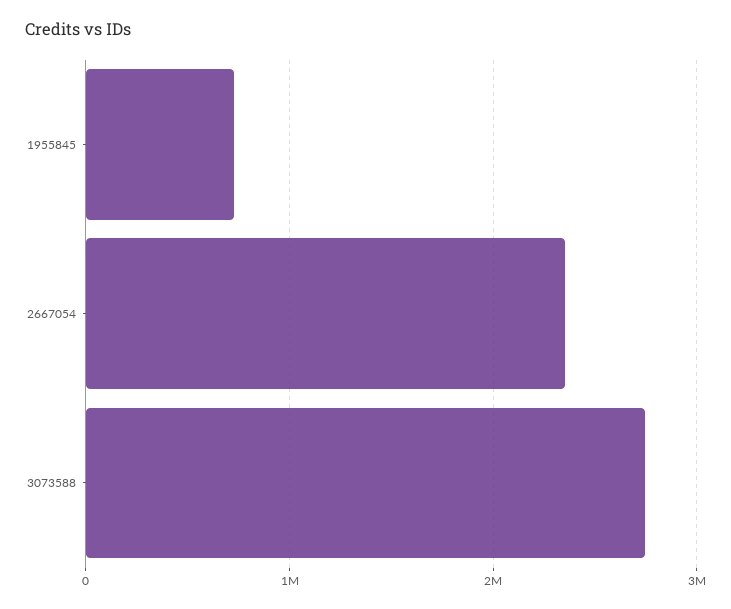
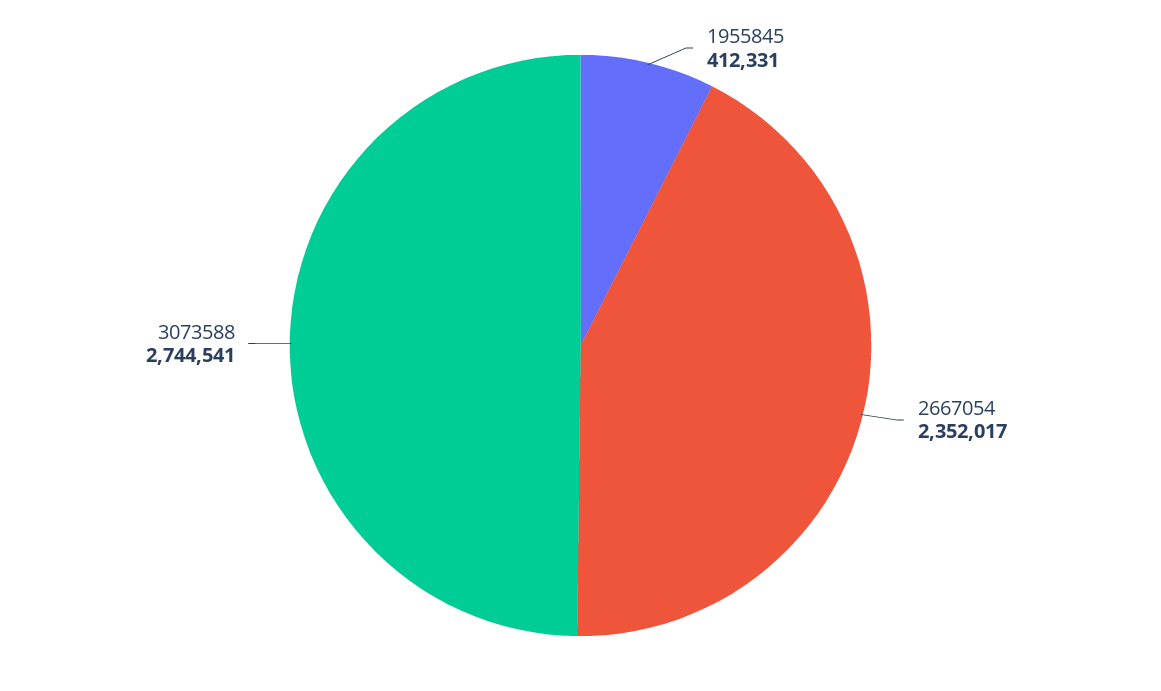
  {
-   "1955845": 700000,
+   "1955845": 412331,
    "2667054": 2352017,
    "3073588": 2744541
  }

